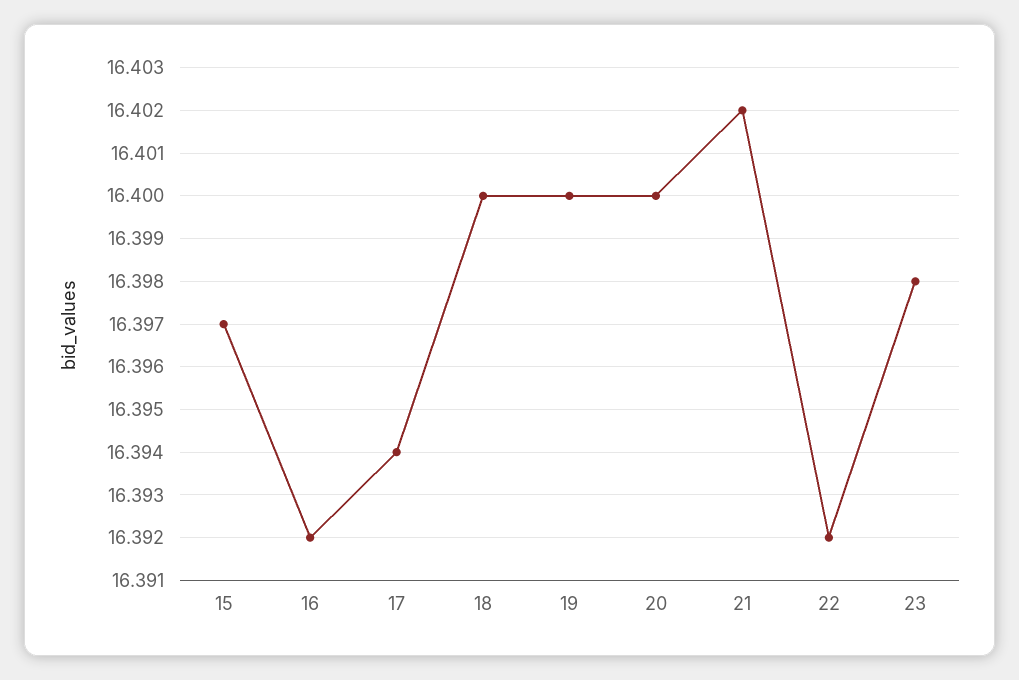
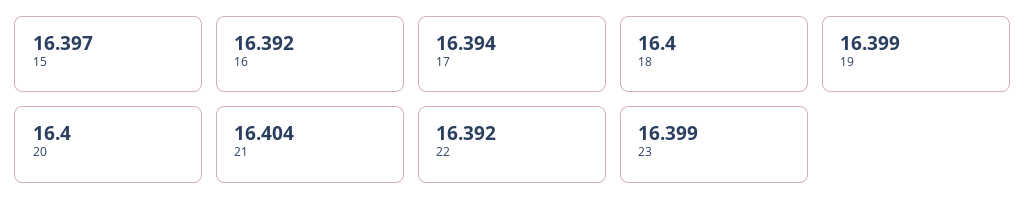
  {
    "15": 16.397,
    "16": 16.392,
    "17": 16.394,
    "18": 16.4,
-   "19": 16.4,
+   "19": 16.399,
    "20": 16.4,
-   "21": 16.402,
+   "21": 16.404,
    "22": 16.392,
-   "23": 16.398
+   "23": 16.399
  }

